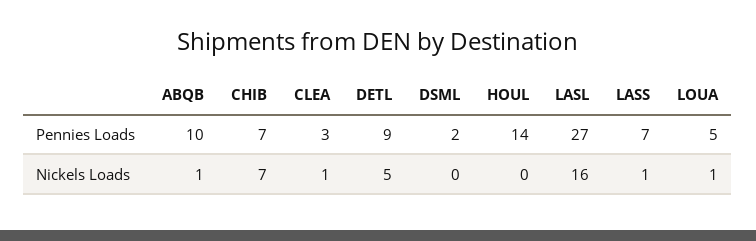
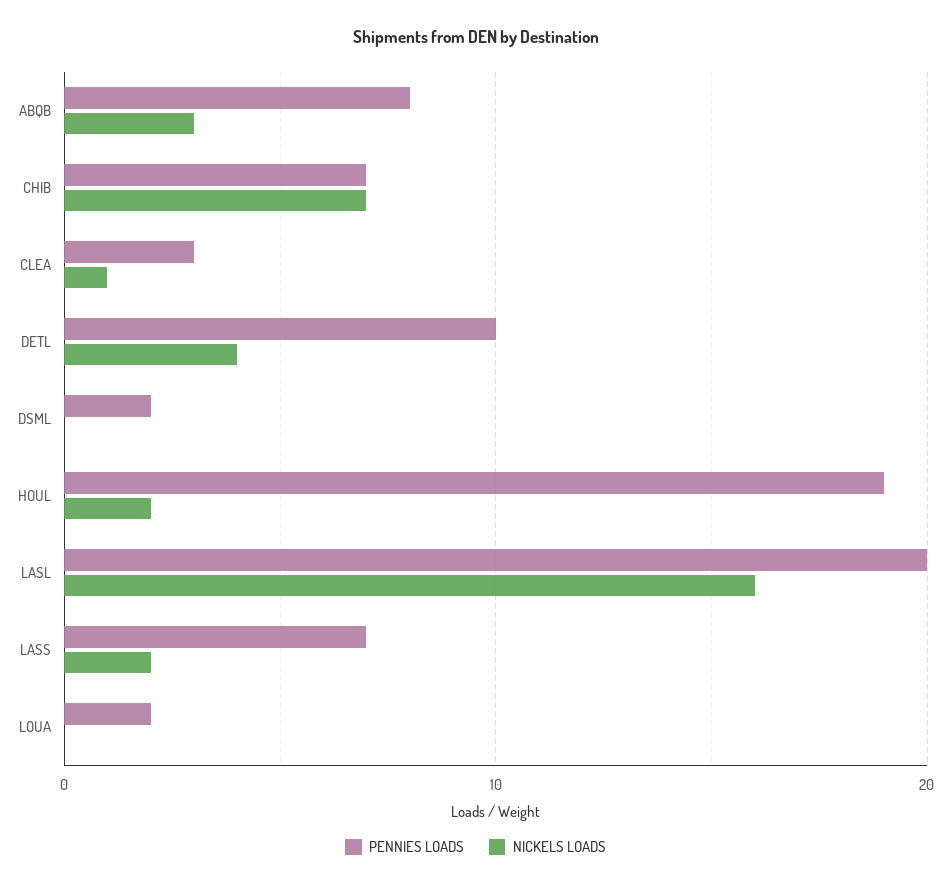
  {
    "Pennies Loads": {
-     "ABQB": 10,
+     "ABQB": 8,
      "CHIB": 7,
      "CLEA": 3,
-     "DETL": 9,
+     "DETL": 10,
      "DSML": 2,
-     "HOUL": 14,
+     "HOUL": 19,
-     "LASL": 27,
+     "LASL": 20,
      "LASS": 7,
-     "LOUA": 5
+     "LOUA": 2
    },
    "Nickels Loads": {
-     "ABQB": 1,
+     "ABQB": 3,
      "CHIB": 7,
      "CLEA": 1,
-     "DETL": 5,
+     "DETL": 4,
      "DSML": 0,
-     "HOUL": 0,
+     "HOUL": 2,
      "LASL": 16,
-     "LASS": 1,
+     "LASS": 2,
-     "LOUA": 1
+     "LOUA": 0
    }
  }

